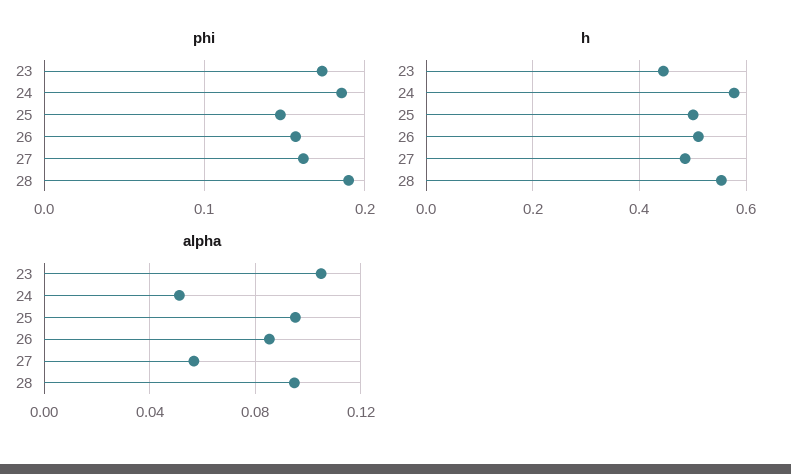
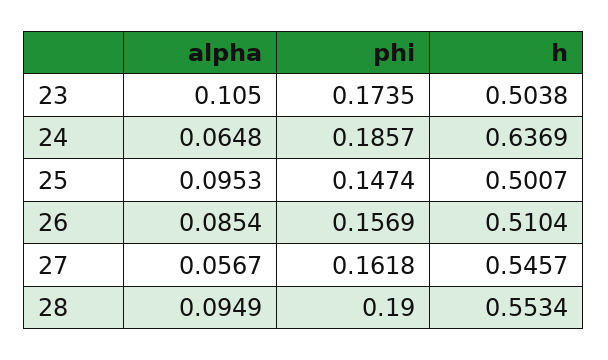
  {
    "phi": {
      "23": 0.1735,
      "24": 0.1857,
      "25": 0.1474,
      "26": 0.1569,
      "27": 0.1618,
      "28": 0.19
    },
    "h": {
-     "23": 0.44,
+     "23": 0.5038,
-     "24": 0.58,
+     "24": 0.6369,
      "25": 0.5007,
      "26": 0.5104,
-     "27": 0.48,
+     "27": 0.5457,
      "28": 0.5534
    },
    "alpha": {
      "23": 0.105,
-     "24": 0.05,
+     "24": 0.0648,
      "25": 0.0953,
      "26": 0.0854,
      "27": 0.0567,
      "28": 0.0949
    }
  }

